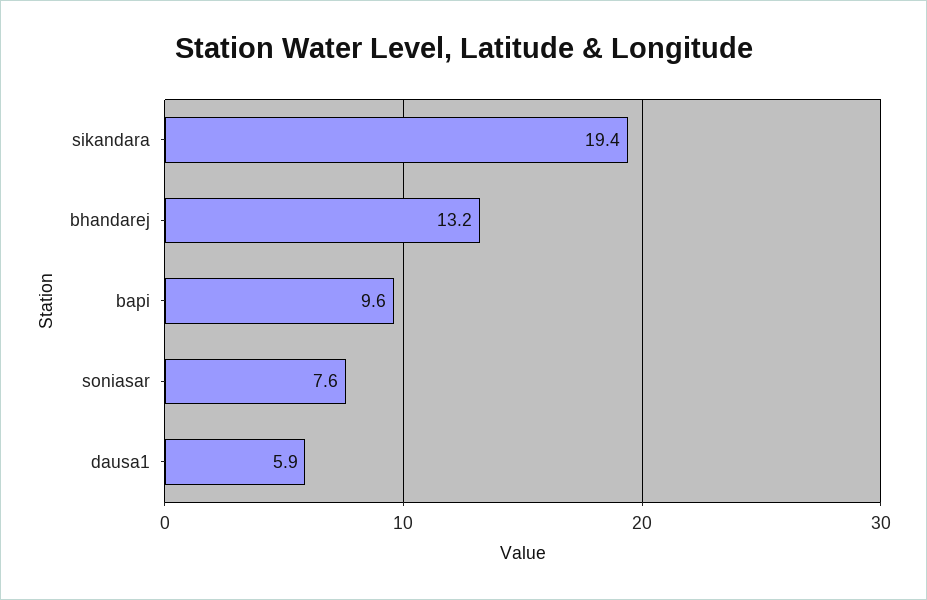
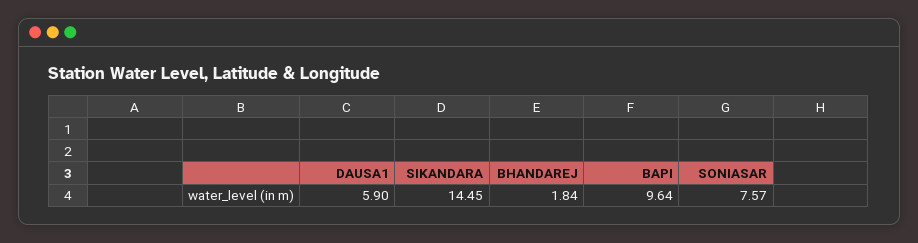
  {
-   "sikandara": 19.4,
+   "sikandara": 14.45,
-   "bhandarej": 13.2,
+   "bhandarej": 1.84,
    "bapi": 9.64,
    "soniasar": 7.57,
    "dausa1": 5.9
  }

